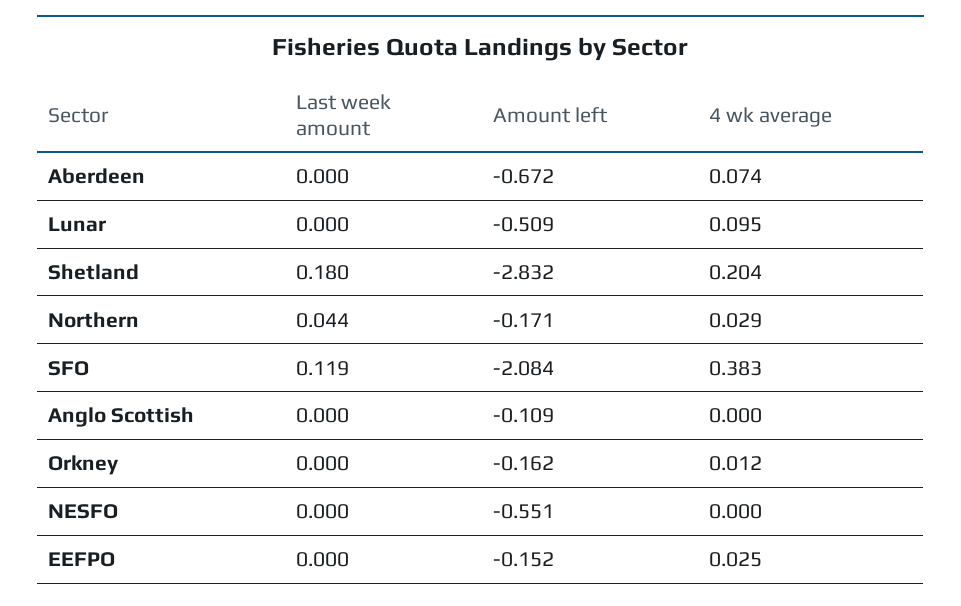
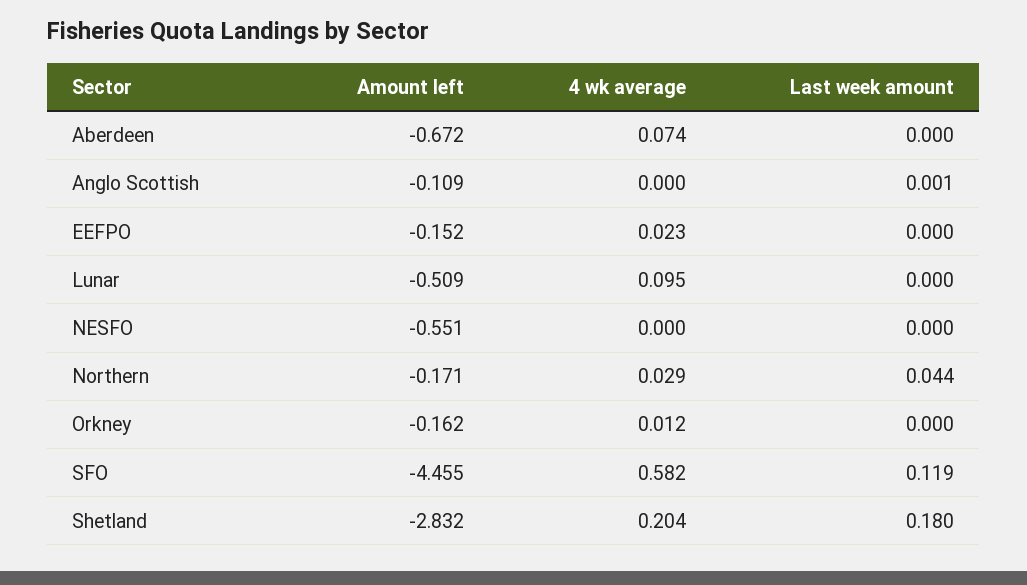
  {
    "Last week amount": {
      "Aberdeen": 0,
      "Lunar": 0,
      "Shetland": 0.18,
      "Northern": 0.044,
      "SFO": 0.119,
-     "Anglo Scottish": 0,
+     "Anglo Scottish": 0.001,
      "Orkney": 0,
      "NESFO": 0,
      "EEFPO": 0
    },
    "Amount left": {
      "Aberdeen": -0.672,
      "Lunar": -0.509,
      "Shetland": -2.832,
      "Northern": -0.171,
-     "SFO": -2.084,
+     "SFO": -4.455,
      "Anglo Scottish": -0.109,
      "Orkney": -0.162,
      "NESFO": -0.551,
      "EEFPO": -0.152
    },
    "4 wk average": {
      "Aberdeen": 0.074,
      "Lunar": 0.095,
      "Shetland": 0.204,
      "Northern": 0.029,
-     "SFO": 0.383,
+     "SFO": 0.582,
      "Anglo Scottish": 0,
      "Orkney": 0.012,
      "NESFO": 0,
-     "EEFPO": 0.025
+     "EEFPO": 0.023
    }
  }

